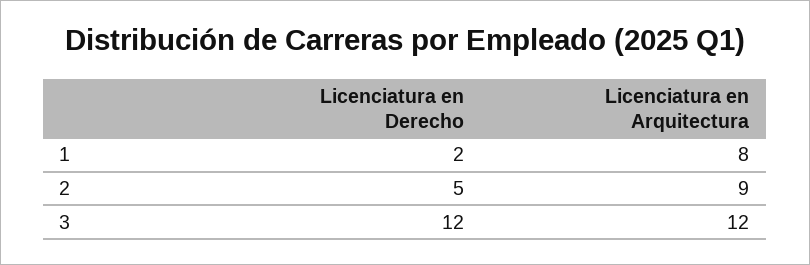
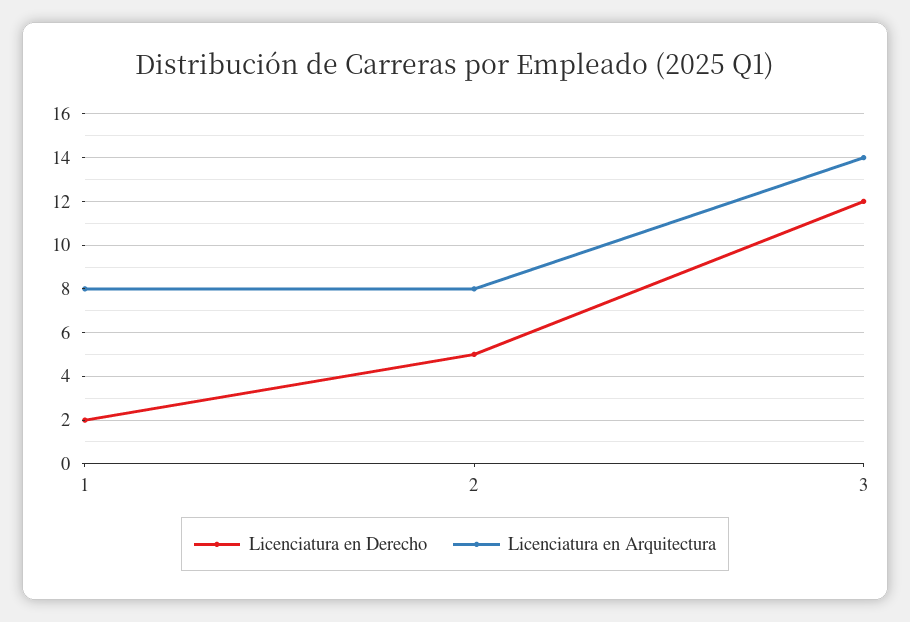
  {
    "Licenciatura en Derecho": {
      "1": 2,
      "2": 5,
      "3": 12
    },
    "Licenciatura en Arquitectura": {
      "1": 8,
-     "2": 9,
+     "2": 8,
-     "3": 12
+     "3": 14
    }
  }

